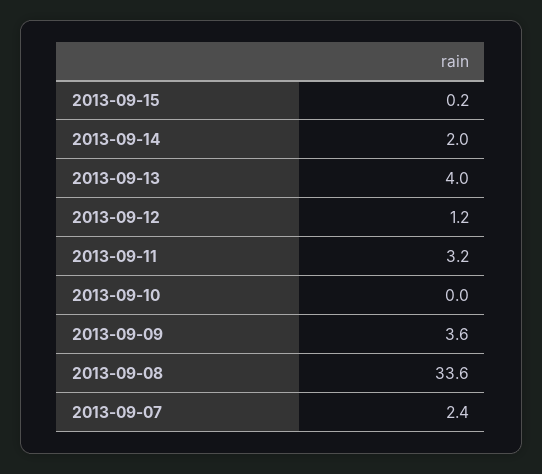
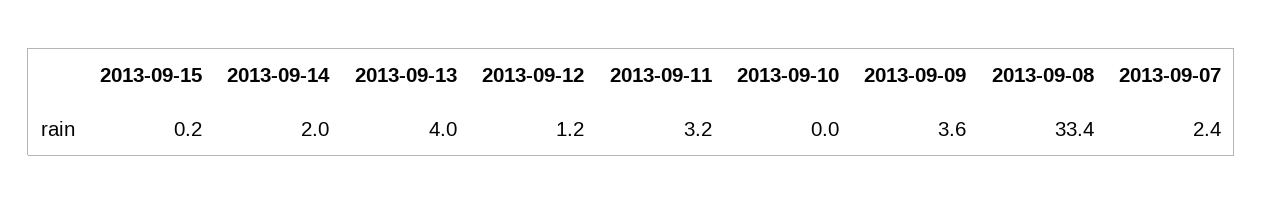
  {
    "2013-09-15": 0.2,
    "2013-09-14": 2,
    "2013-09-13": 4,
    "2013-09-12": 1.2,
    "2013-09-11": 3.2,
    "2013-09-10": 0,
    "2013-09-09": 3.6,
-   "2013-09-08": 33.6,
+   "2013-09-08": 33.4,
    "2013-09-07": 2.4
  }

